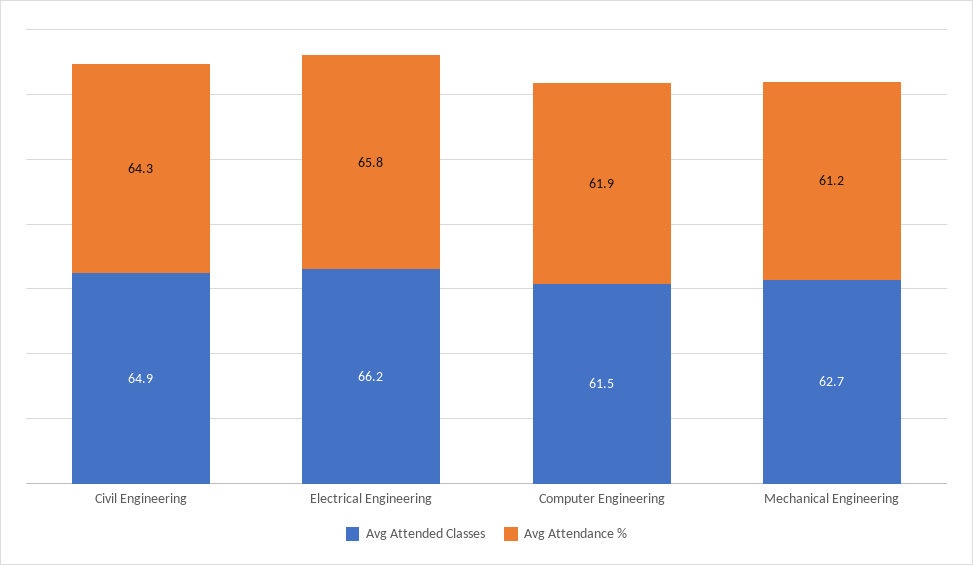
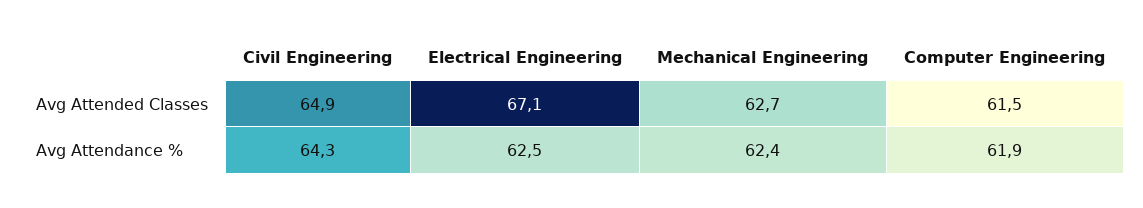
  {
    "Avg Attended Classes": {
      "Civil Engineering": 64.9,
-     "Electrical Engineering": 66.2,
+     "Electrical Engineering": 67.1,
      "Computer Engineering": 61.5,
      "Mechanical Engineering": 62.7
    },
    "Avg Attendance %": {
      "Civil Engineering": 64.3,
-     "Electrical Engineering": 65.8,
+     "Electrical Engineering": 62.5,
      "Computer Engineering": 61.9,
-     "Mechanical Engineering": 61.2
+     "Mechanical Engineering": 62.4
    }
  }

